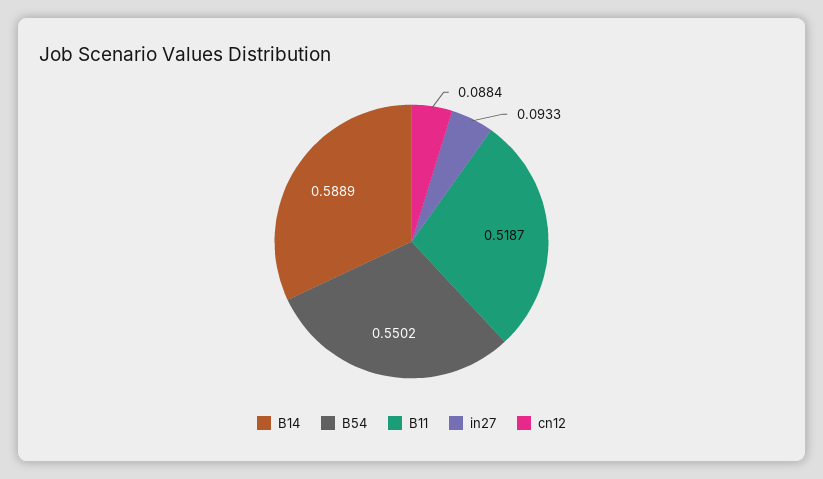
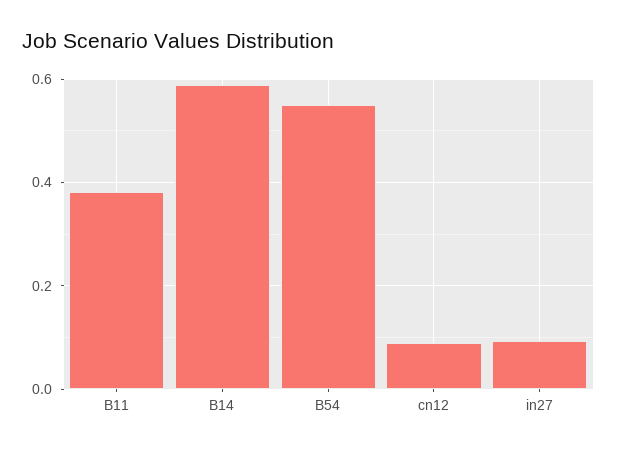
  {
    "B14": 0.5889,
    "B54": 0.5502,
-   "B11": 0.5187,
+   "B11": 0.38,
    "in27": 0.0933,
    "cn12": 0.0884
  }

